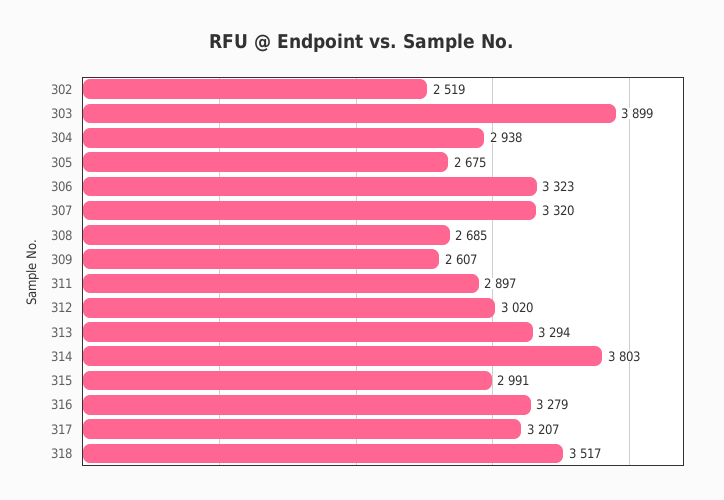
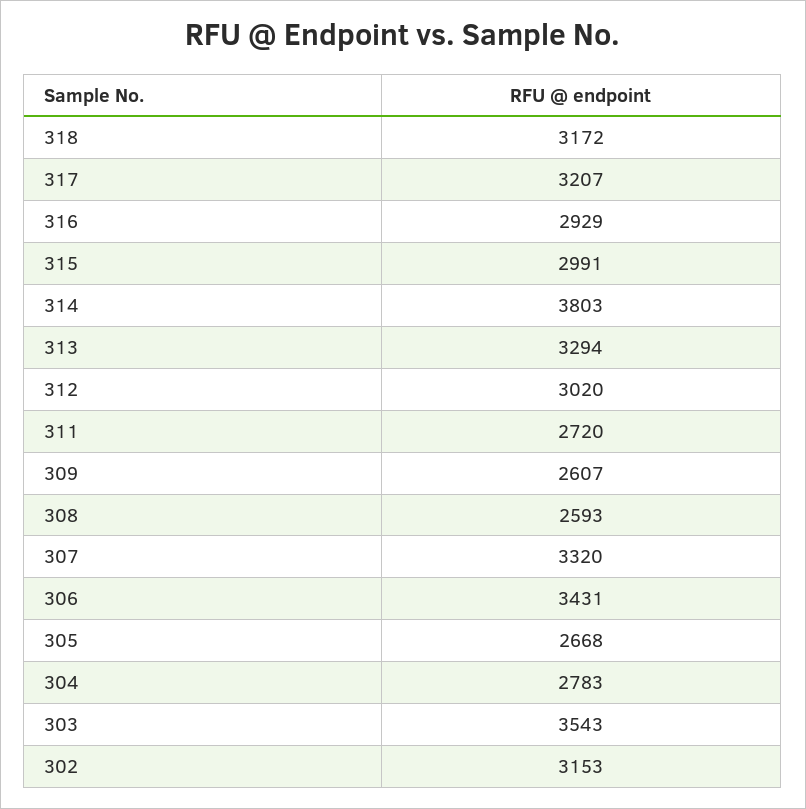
  {
-   "302": 2519,
+   "302": 3153,
-   "303": 3899,
+   "303": 3543,
-   "304": 2938,
+   "304": 2783,
-   "305": 2675,
+   "305": 2668,
-   "306": 3323,
+   "306": 3431,
    "307": 3320,
-   "308": 2685,
+   "308": 2593,
    "309": 2607,
-   "311": 2897,
+   "311": 2720,
    "312": 3020,
    "313": 3294,
    "314": 3803,
    "315": 2991,
-   "316": 3279,
+   "316": 2929,
    "317": 3207,
-   "318": 3517
+   "318": 3172
  }

